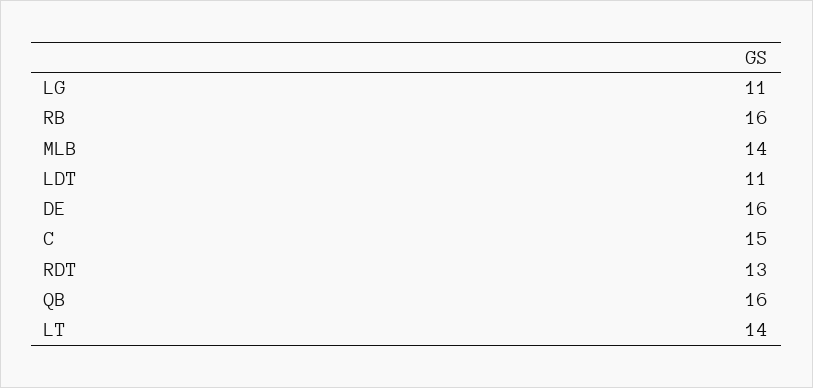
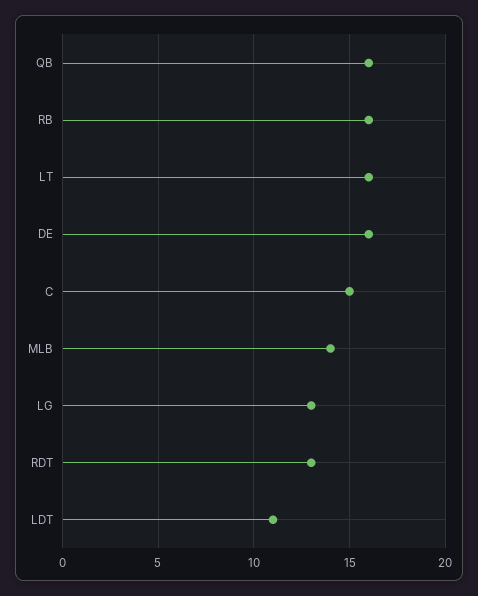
  {
-   "LG": 11,
+   "LG": 13,
    "RB": 16,
    "MLB": 14,
    "LDT": 11,
    "DE": 16,
    "C": 15,
    "RDT": 13,
    "QB": 16,
-   "LT": 14
+   "LT": 16
  }

